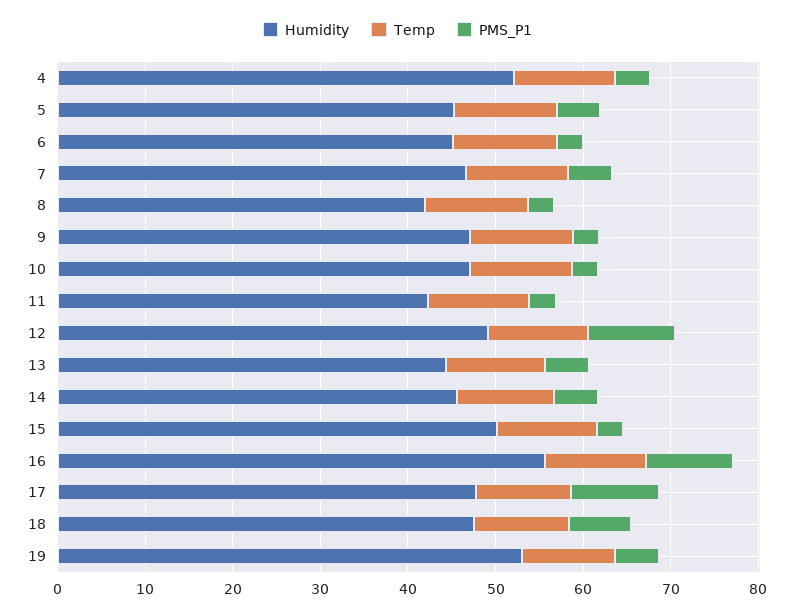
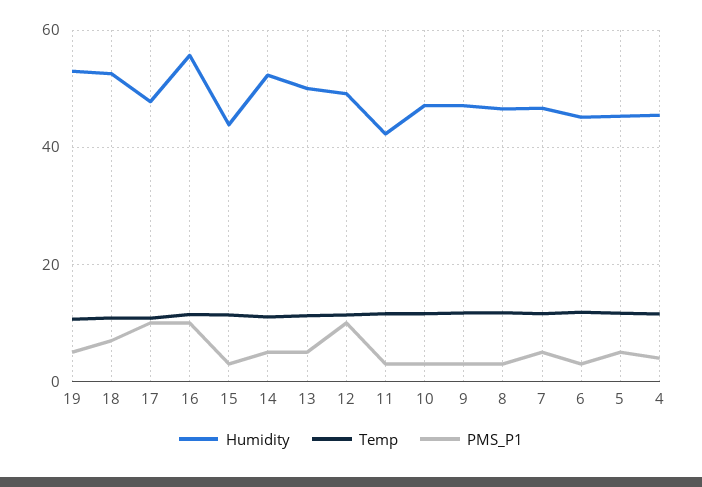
  {
    "Humidity": {
-     "4": 52,
+     "4": 46,
      "5": 46,
      "6": 46,
      "7": 46,
-     "8": 42,
+     "8": 46,
      "9": 48,
      "10": 48,
      "11": 42,
      "12": 50,
-     "13": 44,
+     "13": 50,
-     "14": 46,
+     "14": 52,
-     "15": 50,
+     "15": 44,
      "16": 56,
      "17": 48,
-     "18": 48,
+     "18": 52,
      "19": 52
    },
    "Temp": {
      "4": 12,
      "5": 12,
      "6": 12,
      "7": 12,
      "8": 12,
      "9": 12,
      "10": 12,
      "11": 12,
      "12": 12,
      "13": 12,
      "14": 12,
      "15": 12,
      "16": 12,
      "17": 10,
      "18": 10,
      "19": 10
    },
    "PMS_P1": {
      "4": 4,
      "5": 6,
      "6": 4,
      "7": 6,
      "8": 4,
      "9": 4,
      "10": 4,
      "11": 4,
      "12": 10,
      "13": 6,
      "14": 6,
      "15": 4,
      "16": 10,
      "17": 10,
      "18": 8,
      "19": 6
    }
  }

